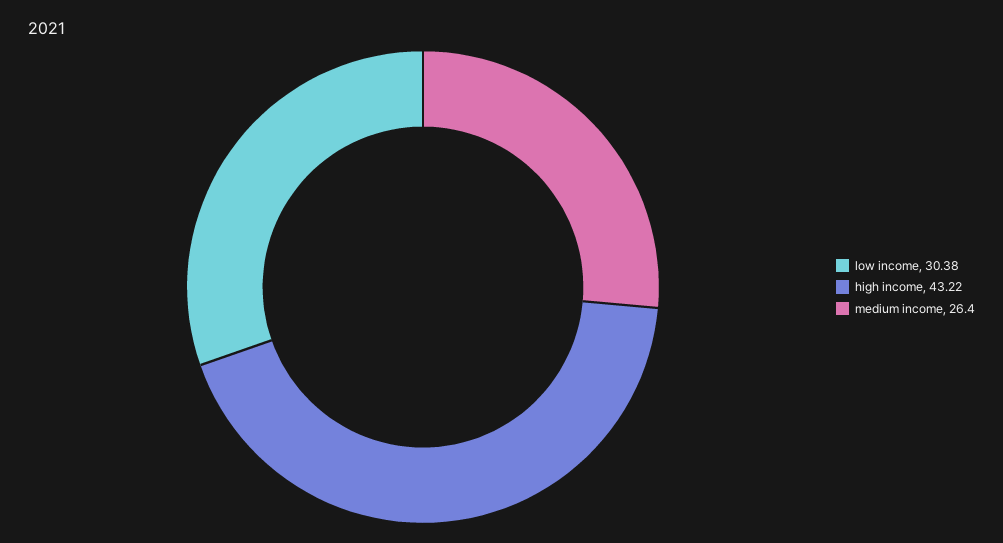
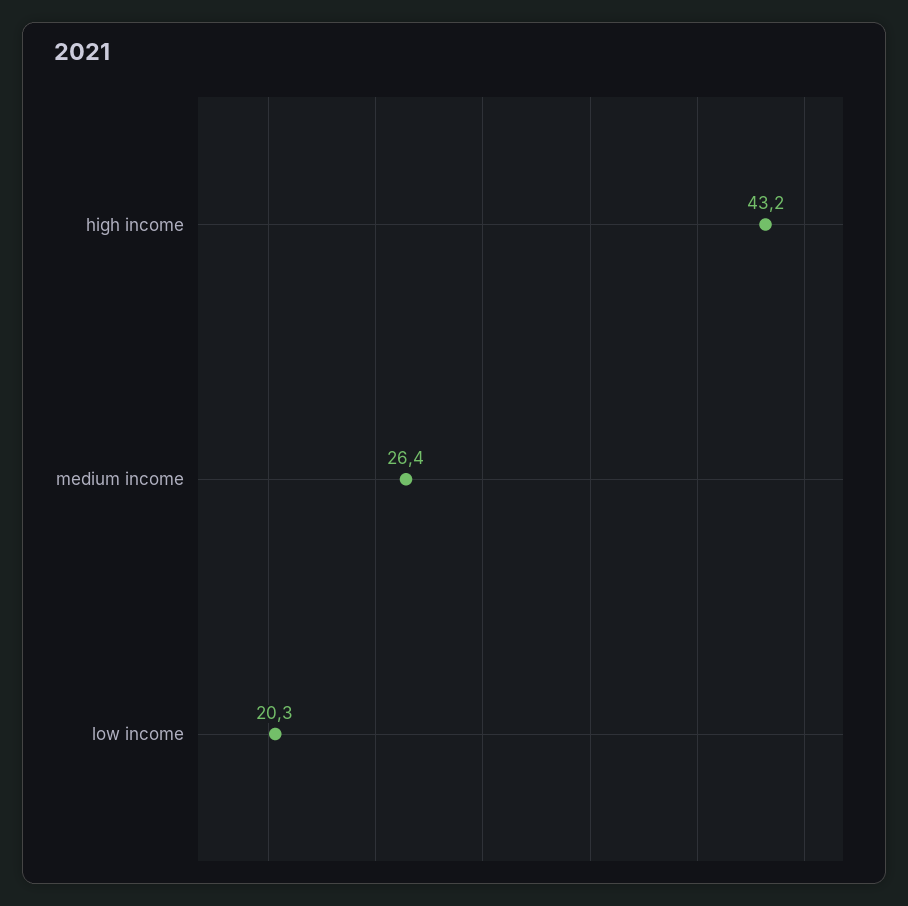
  {
-   "low income": 30.38,
+   "low income": 20.3,
    "high income": 43.22,
    "medium income": 26.4
  }

